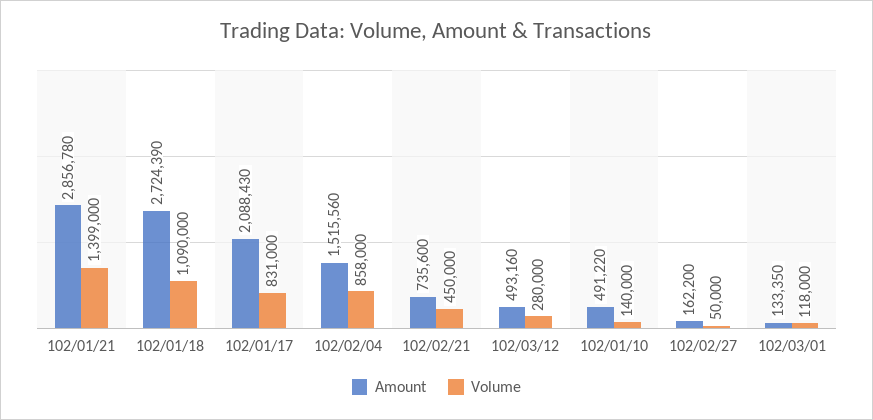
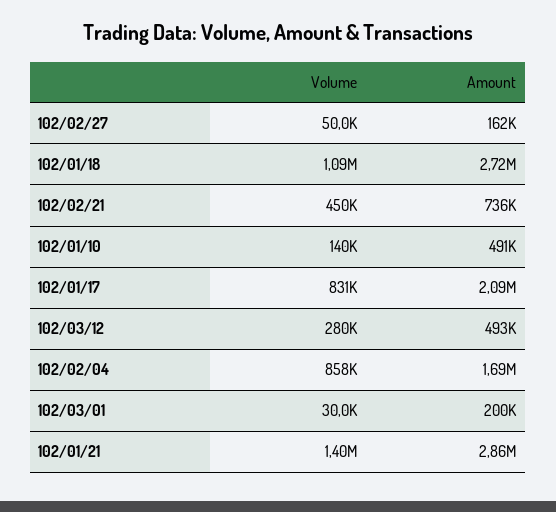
  {
    "Amount": {
      "102/01/21": 2856780,
      "102/01/18": 2724390,
      "102/01/17": 2088430,
-     "102/02/04": 1515560,
+     "102/02/04": 1690000,
      "102/02/21": 735600,
      "102/03/12": 493160,
      "102/01/10": 491220,
      "102/02/27": 162200,
-     "102/03/01": 133350
+     "102/03/01": 200000
    },
    "Volume": {
      "102/01/21": 1399000,
      "102/01/18": 1090000,
      "102/01/17": 831000,
      "102/02/04": 858000,
      "102/02/21": 450000,
      "102/03/12": 280000,
      "102/01/10": 140000,
      "102/02/27": 50000,
-     "102/03/01": 118000
+     "102/03/01": 30000
    }
  }

